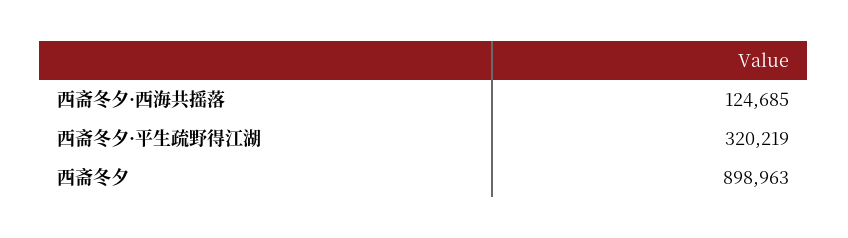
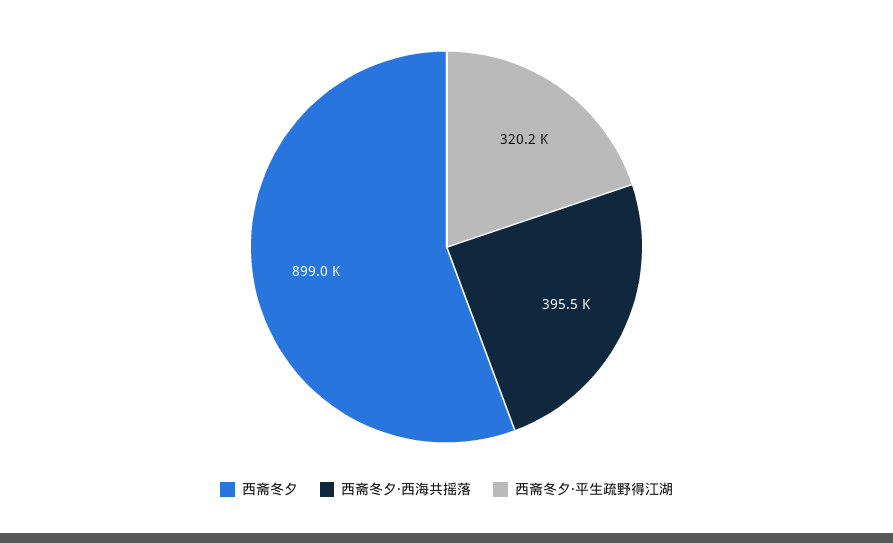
  {
-   "西斋冬夕·西海共摇落": 124685,
+   "西斋冬夕·西海共摇落": 395500,
    "西斋冬夕·平生疏野得江湖": 320219,
    "西斋冬夕": 898963
  }

